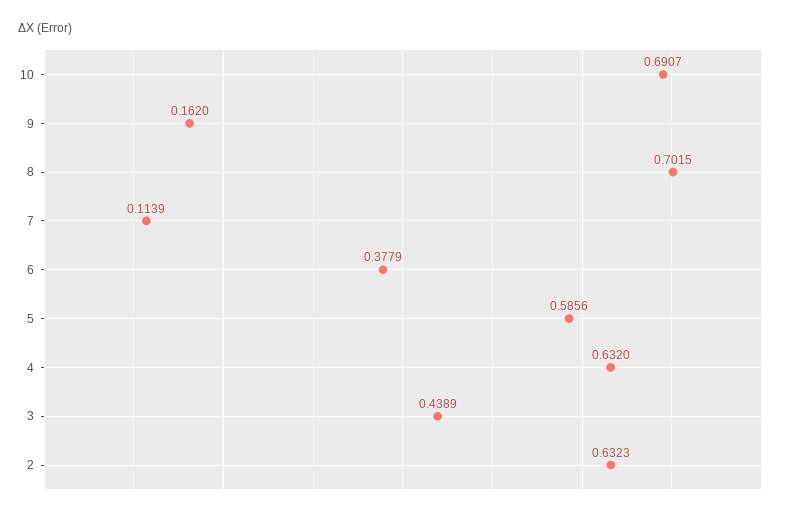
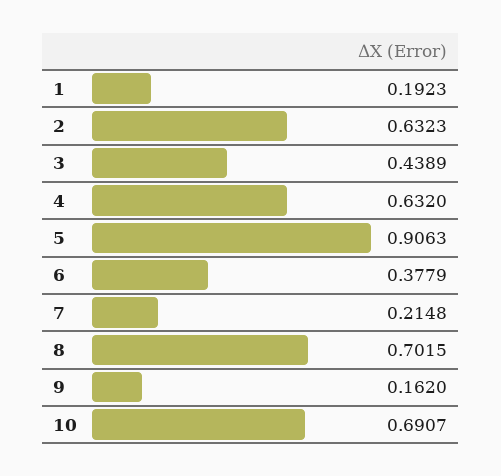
  {
    "10": 0.6907,
    "9": 0.162,
    "8": 0.7015,
-   "7": 0.1139,
+   "7": 0.2148,
    "6": 0.3779,
-   "5": 0.5856,
+   "5": 0.9063,
    "4": 0.632,
    "3": 0.4389,
-   "2": 0.6323
+   "2": 0.6323,
+   "1": 0.1923
  }

